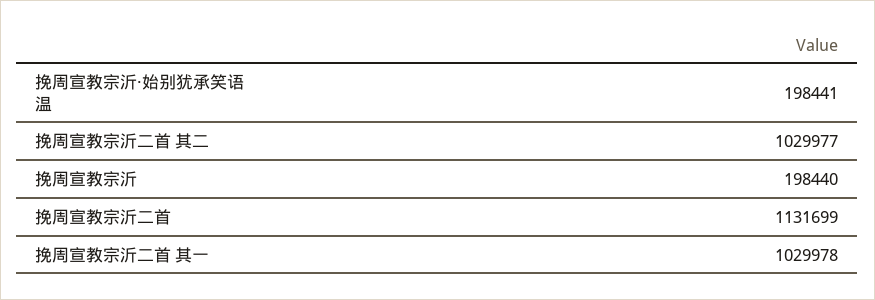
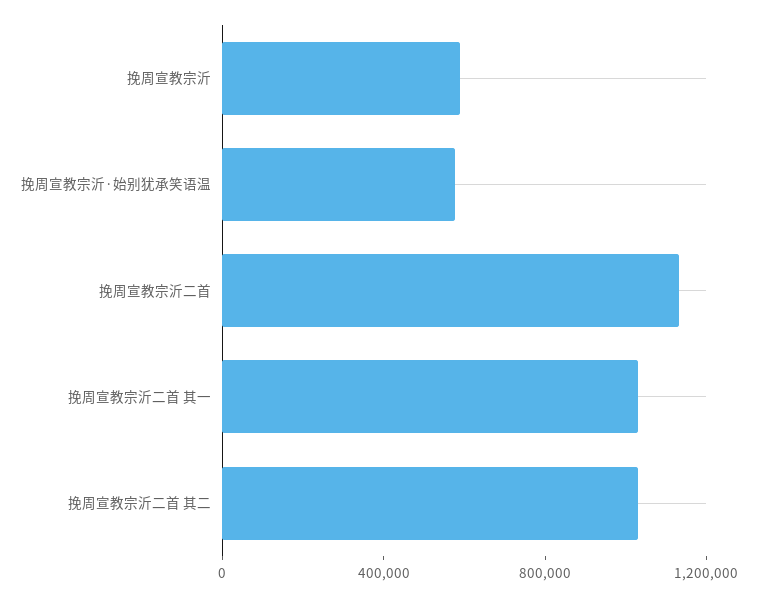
  {
-   "挽周宣教宗沂·始别犹承笑语温": 198441,
+   "挽周宣教宗沂·始别犹承笑语温": 600000,
    "挽周宣教宗沂二首 其二": 1029977,
-   "挽周宣教宗沂": 198440,
+   "挽周宣教宗沂": 600000,
    "挽周宣教宗沂二首": 1131699,
    "挽周宣教宗沂二首 其一": 1029978
  }

